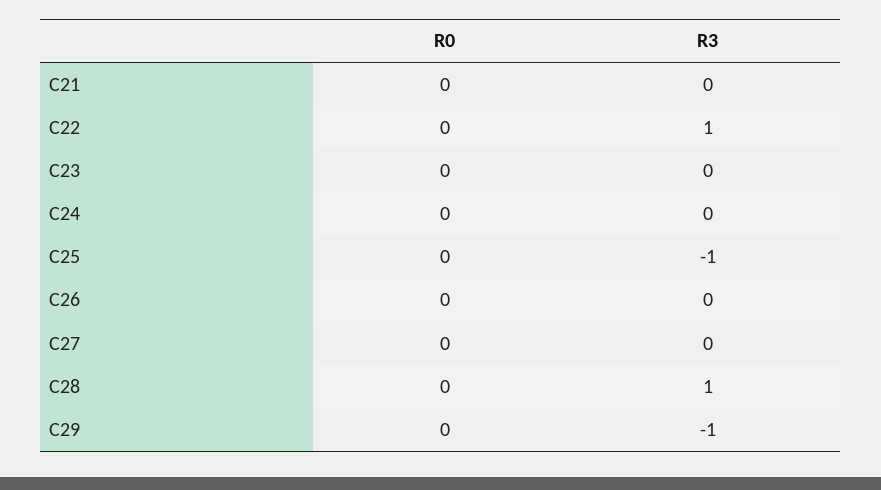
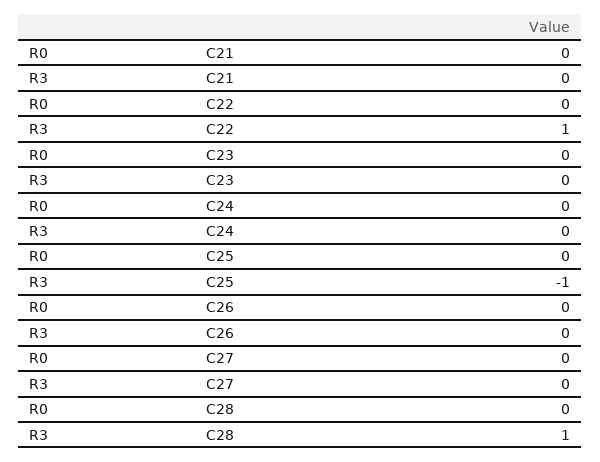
  {
    "R0": {
      "C21": 0,
      "C22": 0,
      "C23": 0,
      "C24": 0,
      "C25": 0,
      "C26": 0,
      "C27": 0,
-     "C28": 0,
+     "C28": 0
-     "C29": 0
    },
    "R3": {
      "C21": 0,
      "C22": 1,
      "C23": 0,
      "C24": 0,
      "C25": -1,
      "C26": 0,
      "C27": 0,
-     "C28": 1,
+     "C28": 1
-     "C29": -1
    }
  }

